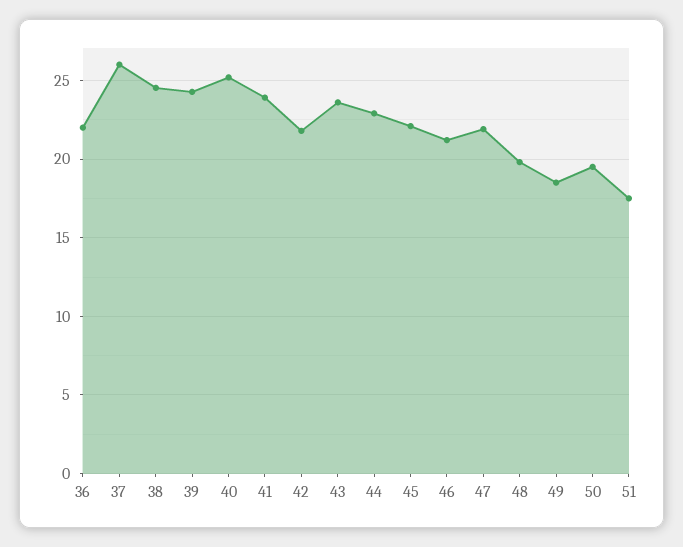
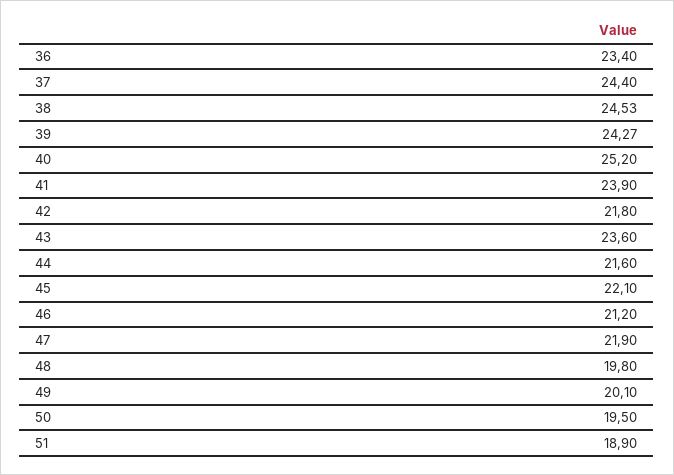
  {
-   "36": 22,
+   "36": 23.4,
-   "37": 26,
+   "37": 24.4,
    "38": 24.53,
    "39": 24.27,
    "40": 25.2,
    "41": 23.9,
    "42": 21.8,
    "43": 23.6,
-   "44": 23,
+   "44": 21.6,
    "45": 22.1,
    "46": 21.2,
    "47": 21.9,
    "48": 19.8,
-   "49": 18.5,
+   "49": 20.1,
    "50": 19.5,
-   "51": 17.5
+   "51": 18.9
  }

